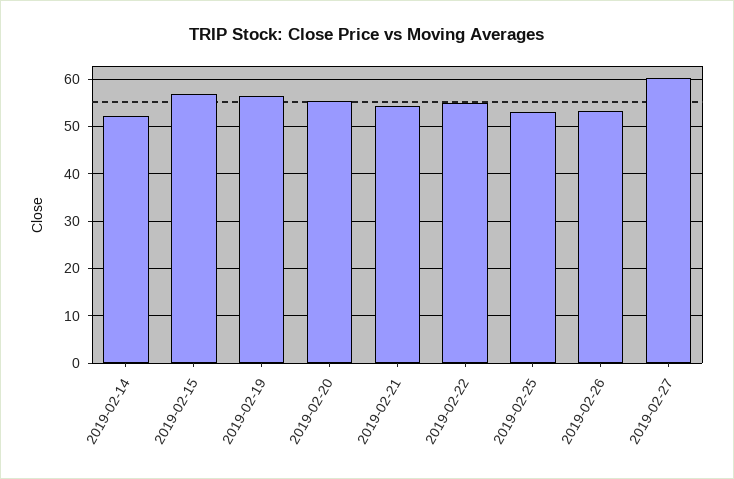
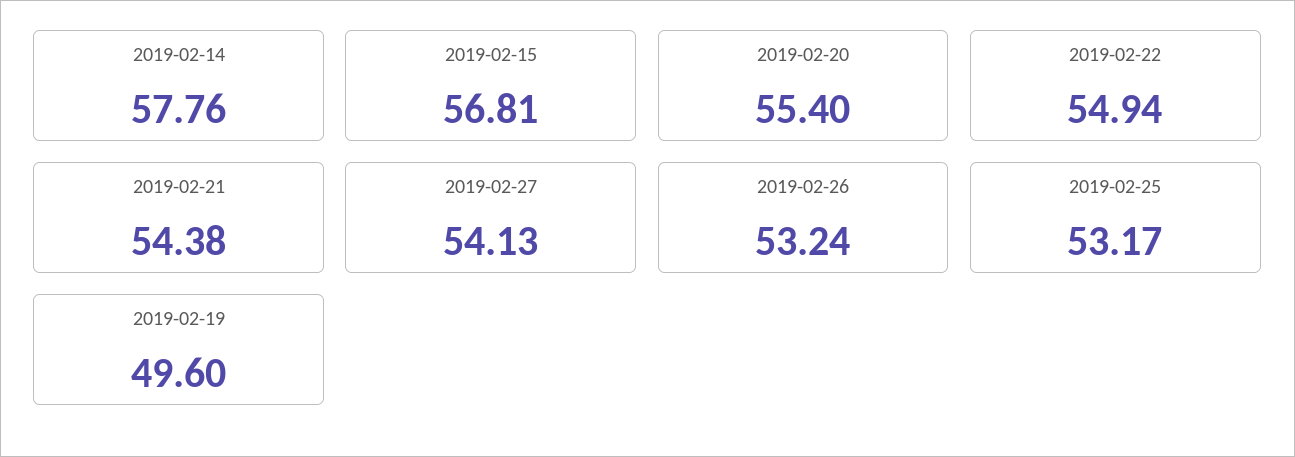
  {
-   "2019-02-14": 52,
+   "2019-02-14": 57.76,
    "2019-02-15": 56.81,
-   "2019-02-19": 56,
+   "2019-02-19": 49.6,
    "2019-02-20": 55.4,
    "2019-02-21": 54.38,
    "2019-02-22": 54.94,
    "2019-02-25": 53.17,
    "2019-02-26": 53.24,
-   "2019-02-27": 60
+   "2019-02-27": 54.13
  }

